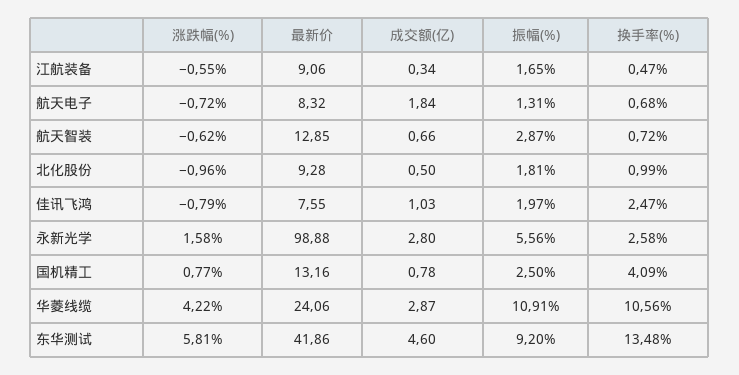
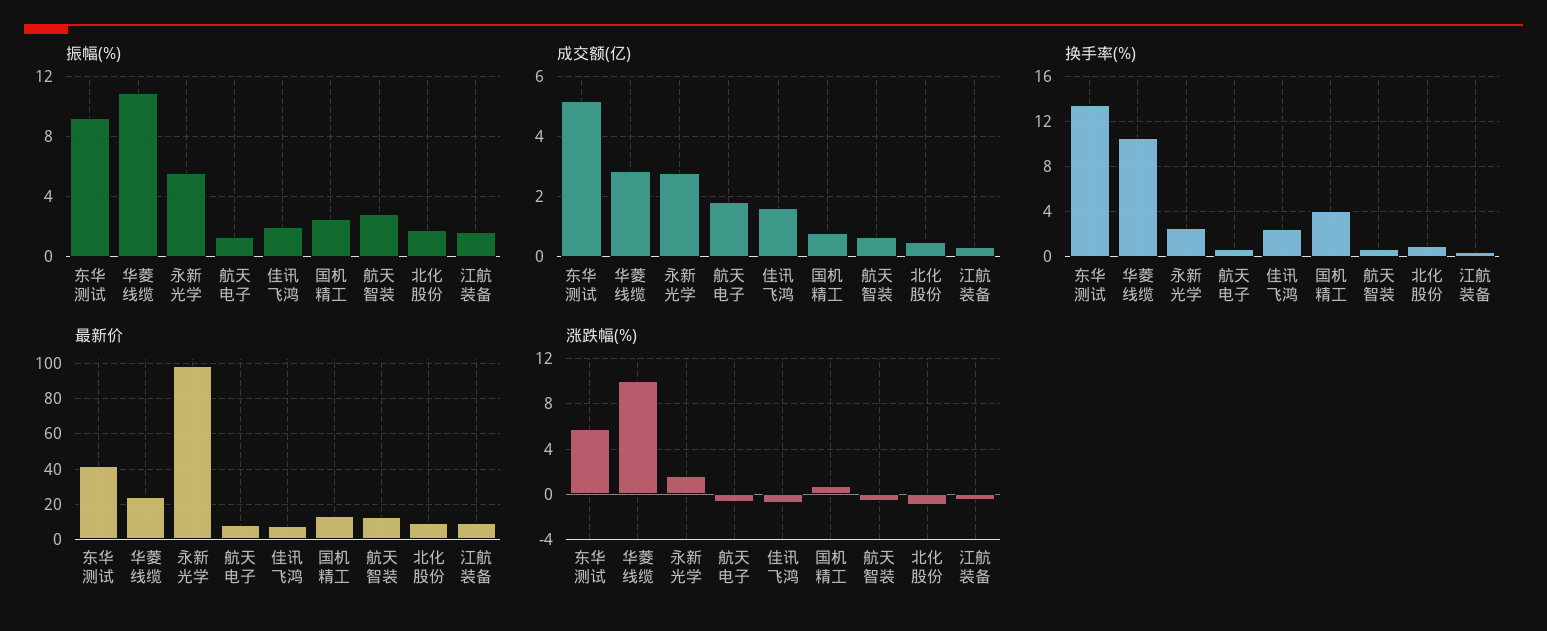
  {
    "涨跌幅(%)": {
      "江航装备": -0.55,
      "航天电子": -0.72,
      "航天智装": -0.62,
      "北化股份": -0.96,
      "佳讯飞鸿": -0.79,
      "永新光学": 1.58,
      "国机精工": 0.77,
-     "华菱线缆": 4.22,
+     "华菱线缆": 10,
      "东华测试": 5.81
    },
    "最新价": {
      "江航装备": 9.06,
      "航天电子": 8.32,
      "航天智装": 12.85,
      "北化股份": 9.28,
      "佳讯飞鸿": 7.55,
      "永新光学": 98.88,
      "国机精工": 13.16,
      "华菱线缆": 24.06,
      "东华测试": 41.86
    },
    "成交额(亿)": {
      "江航装备": 0.34,
      "航天电子": 1.84,
      "航天智装": 0.66,
      "北化股份": 0.5,
-     "佳讯飞鸿": 1.03,
+     "佳讯飞鸿": 1.6,
      "永新光学": 2.8,
      "国机精工": 0.78,
      "华菱线缆": 2.87,
-     "东华测试": 4.6
+     "东华测试": 5.2
    },
    "振幅(%)": {
      "江航装备": 1.65,
      "航天电子": 1.31,
      "航天智装": 2.87,
      "北化股份": 1.81,
      "佳讯飞鸿": 1.97,
      "永新光学": 5.56,
      "国机精工": 2.5,
      "华菱线缆": 10.91,
      "东华测试": 9.2
    },
    "换手率(%)": {
      "江航装备": 0.47,
      "航天电子": 0.68,
      "航天智装": 0.72,
      "北化股份": 0.99,
      "佳讯飞鸿": 2.47,
      "永新光学": 2.58,
      "国机精工": 4.09,
      "华菱线缆": 10.56,
      "东华测试": 13.48
    }
  }

